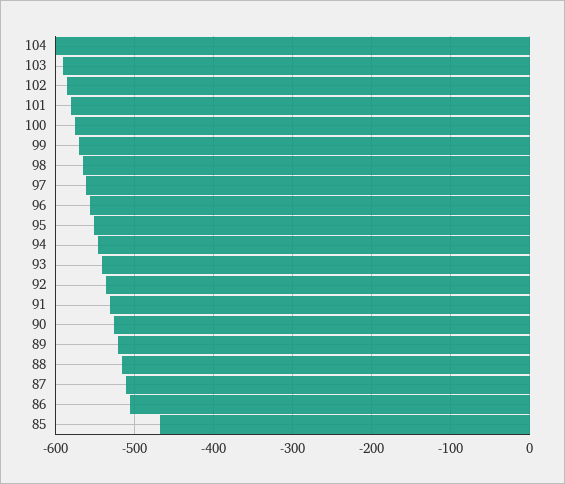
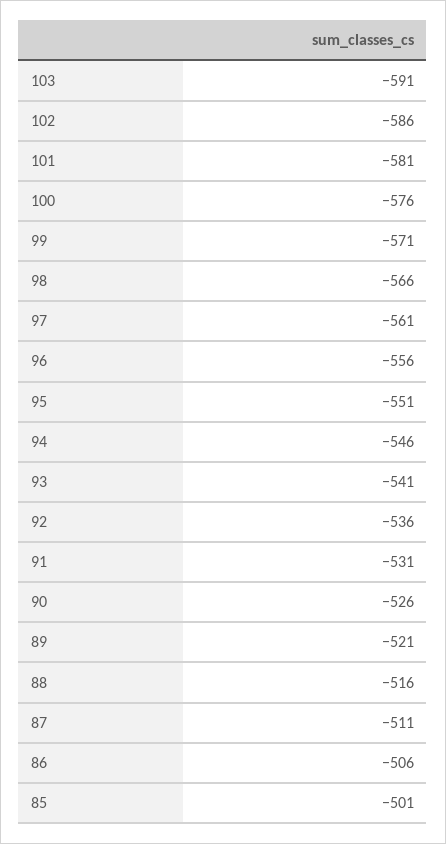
  {
-   "104": -600,
    "103": -591,
    "102": -586,
    "101": -581,
    "100": -576,
    "99": -571,
    "98": -566,
    "97": -561,
    "96": -556,
    "95": -551,
    "94": -546,
    "93": -541,
    "92": -536,
    "91": -531,
    "90": -526,
    "89": -521,
    "88": -516,
    "87": -511,
    "86": -506,
-   "85": -470
+   "85": -501
  }

